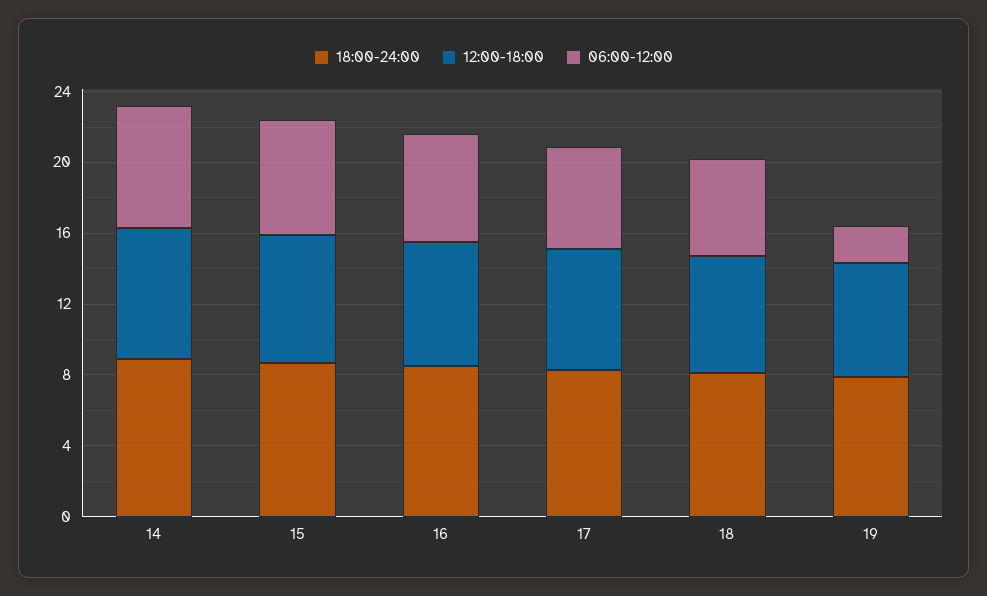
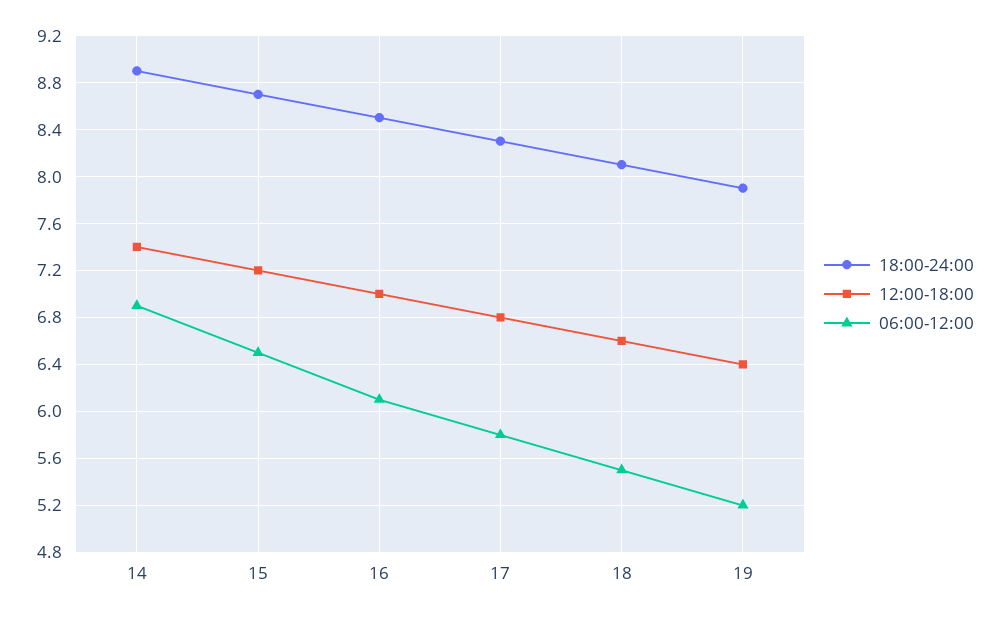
  {
    "18:00-24:00": {
      "14": 8.9,
      "15": 8.7,
      "16": 8.5,
      "17": 8.3,
      "18": 8.1,
      "19": 7.9
    },
    "12:00-18:00": {
      "14": 7.4,
      "15": 7.2,
      "16": 7,
      "17": 6.8,
      "18": 6.6,
      "19": 6.4
    },
    "06:00-12:00": {
      "14": 6.9,
      "15": 6.5,
      "16": 6.1,
      "17": 5.8,
      "18": 5.5,
-     "19": 2
+     "19": 5.2
    }
  }

